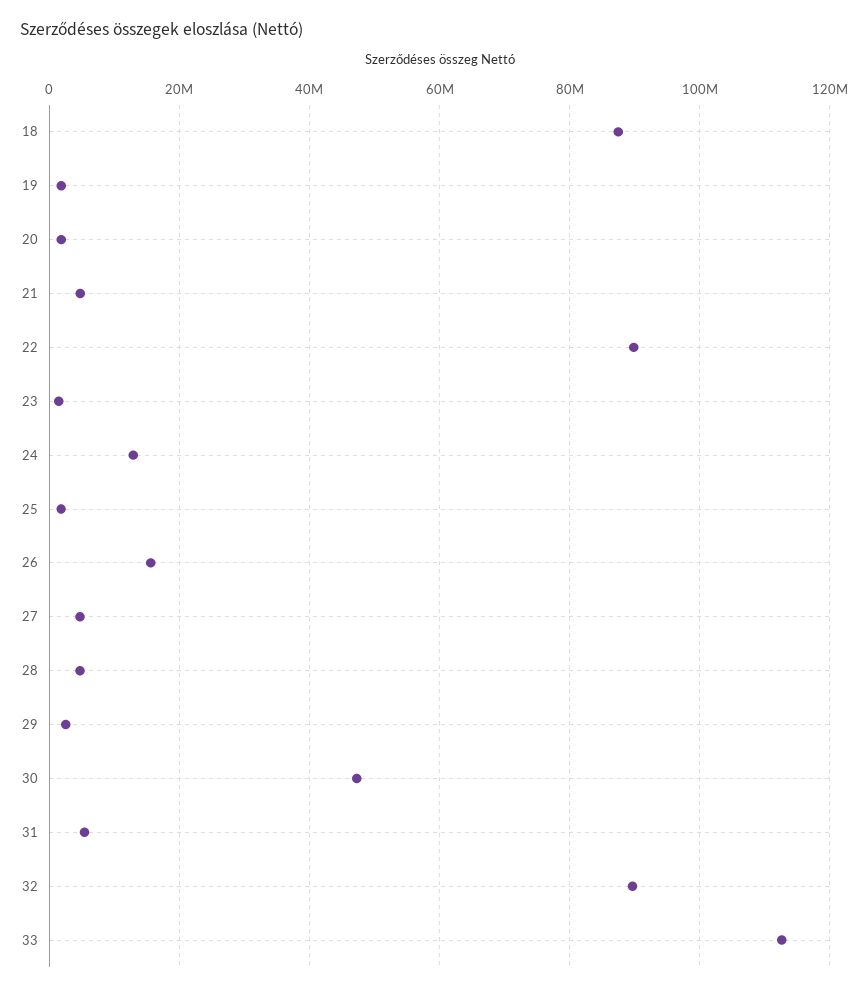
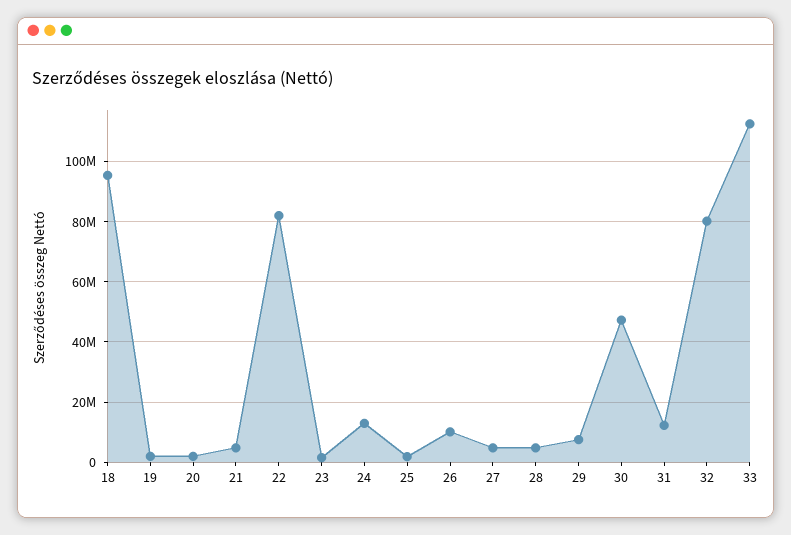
  {
-   "18": 88000000,
+   "18": 96000000,
    "19": 2000000,
    "20": 2000000,
    "21": 4000000,
-   "22": 90000000,
+   "22": 82000000,
    "23": 2000000,
    "24": 12000000,
    "25": 2000000,
-   "26": 16000000,
+   "26": 10000000,
    "27": 4000000,
    "28": 4000000,
-   "29": 2000000,
+   "29": 8000000,
    "30": 48000000,
-   "31": 6000000,
+   "31": 12000000,
-   "32": 90000000,
+   "32": 80000000,
    "33": 112000000
  }

